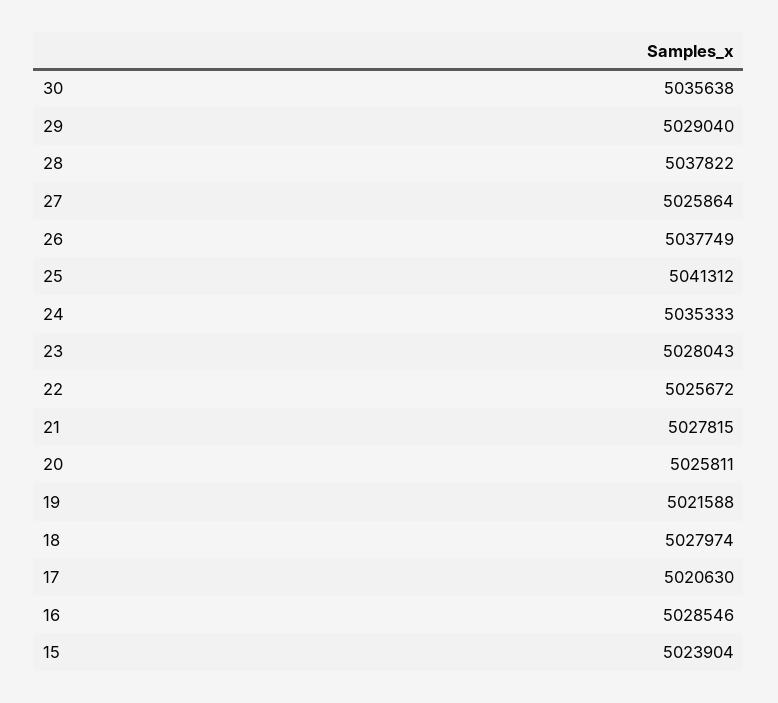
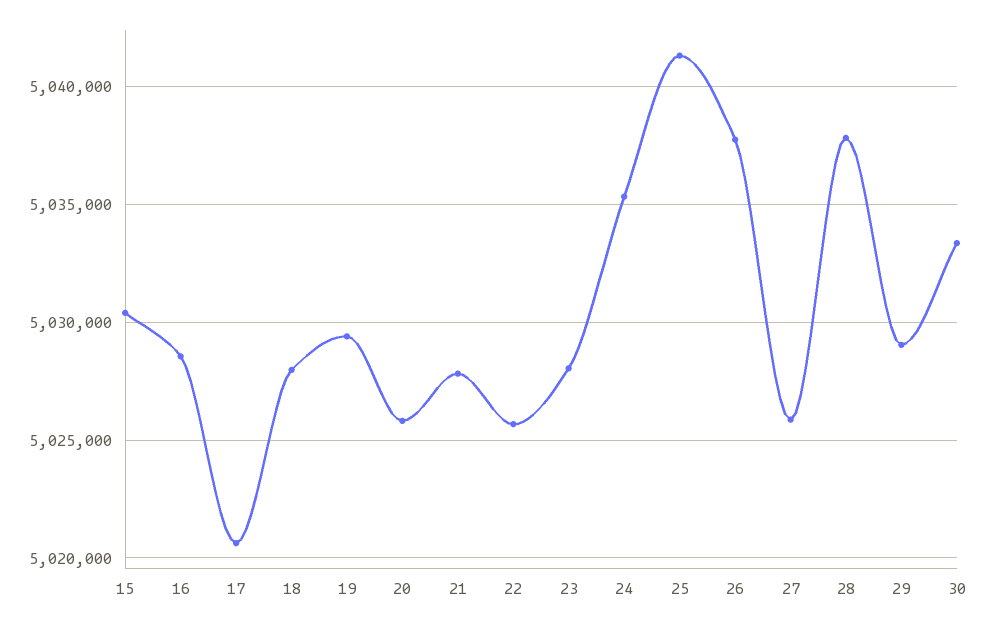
  {
-   "30": 5035638,
+   "30": 5033500,
    "29": 5029040,
    "28": 5037822,
    "27": 5025864,
    "26": 5037749,
    "25": 5041312,
    "24": 5035333,
    "23": 5028043,
    "22": 5025672,
    "21": 5027815,
    "20": 5025811,
-   "19": 5021588,
+   "19": 5029500,
    "18": 5027974,
    "17": 5020630,
    "16": 5028546,
-   "15": 5023904
+   "15": 5030500
  }

